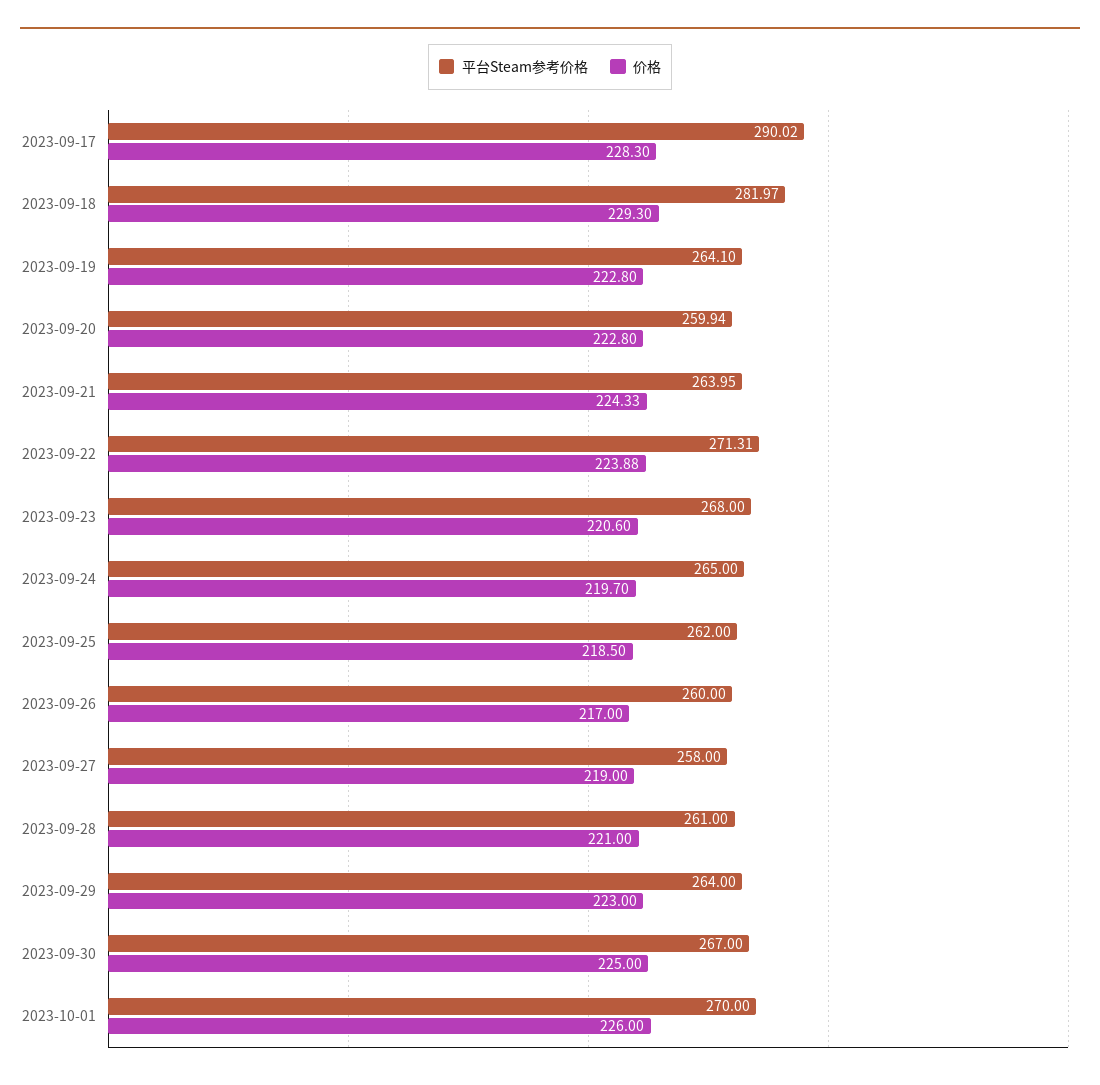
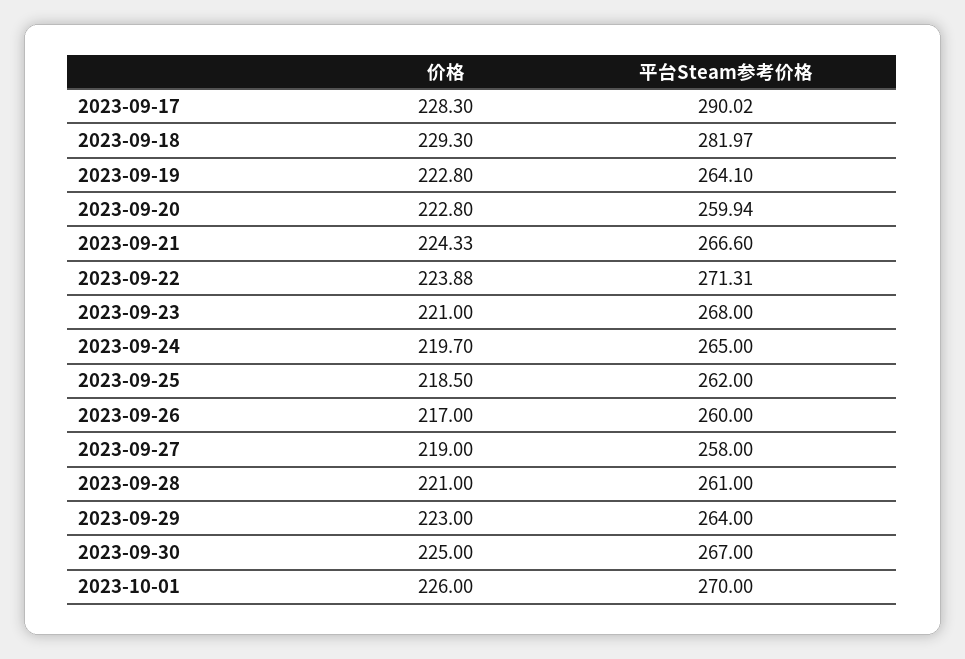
  {
    "平台Steam参考价格": {
      "2023-09-17": 290.02,
      "2023-09-18": 281.97,
      "2023-09-19": 264.1,
      "2023-09-20": 259.94,
-     "2023-09-21": 263.95,
+     "2023-09-21": 266.6,
      "2023-09-22": 271.31,
      "2023-09-23": 268,
      "2023-09-24": 265,
      "2023-09-25": 262,
      "2023-09-26": 260,
      "2023-09-27": 258,
      "2023-09-28": 261,
      "2023-09-29": 264,
      "2023-09-30": 267,
      "2023-10-01": 270
    },
    "价格": {
      "2023-09-17": 228.3,
      "2023-09-18": 229.3,
      "2023-09-19": 222.8,
      "2023-09-20": 222.8,
      "2023-09-21": 224.33,
      "2023-09-22": 223.88,
-     "2023-09-23": 220.6,
+     "2023-09-23": 221,
      "2023-09-24": 219.7,
      "2023-09-25": 218.5,
      "2023-09-26": 217,
      "2023-09-27": 219,
      "2023-09-28": 221,
      "2023-09-29": 223,
      "2023-09-30": 225,
      "2023-10-01": 226
    }
  }

